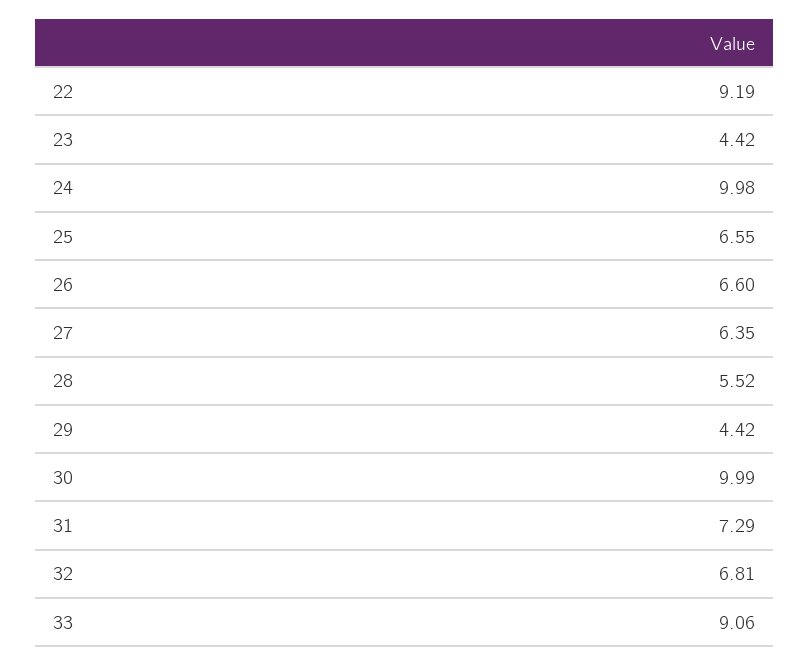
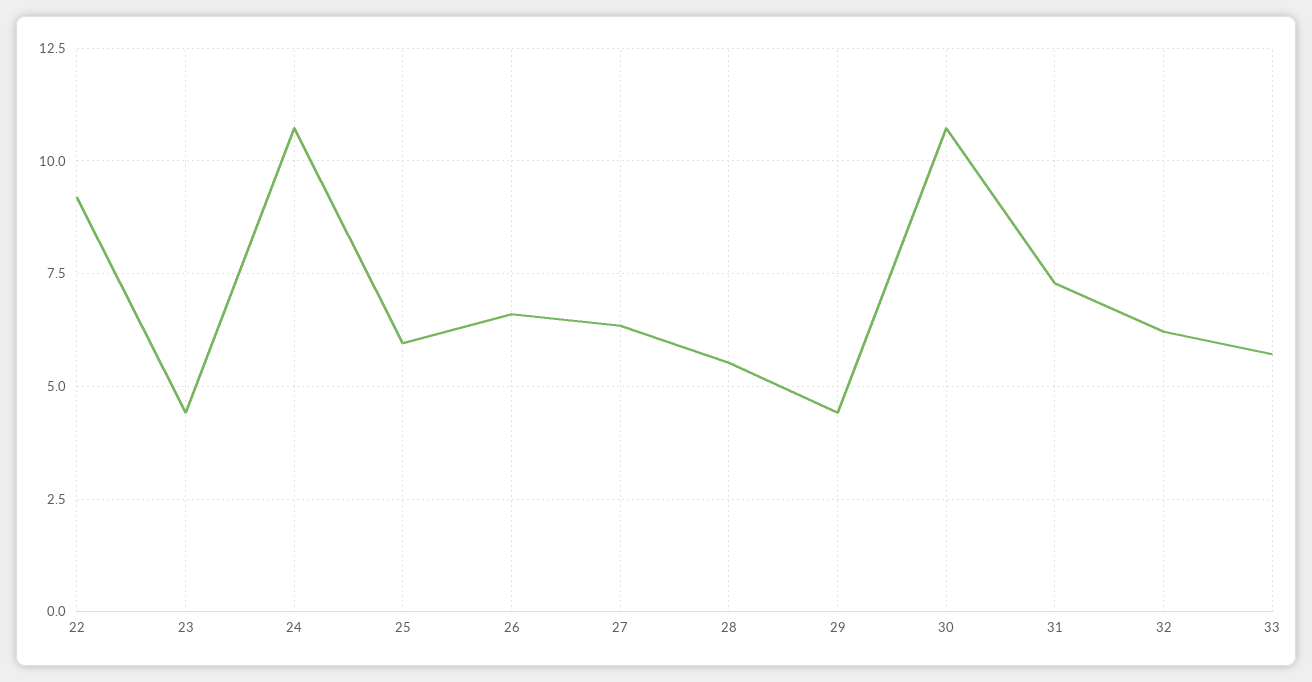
  {
    "22": 9.19,
    "23": 4.42,
-   "24": 9.98,
+   "24": 10.75,
-   "25": 6.55,
+   "25": 6,
    "26": 6.6,
    "27": 6.35,
    "28": 5.52,
    "29": 4.42,
-   "30": 9.99,
+   "30": 10.75,
    "31": 7.29,
-   "32": 6.81,
+   "32": 6.25,
-   "33": 9.06
+   "33": 5.75
  }

